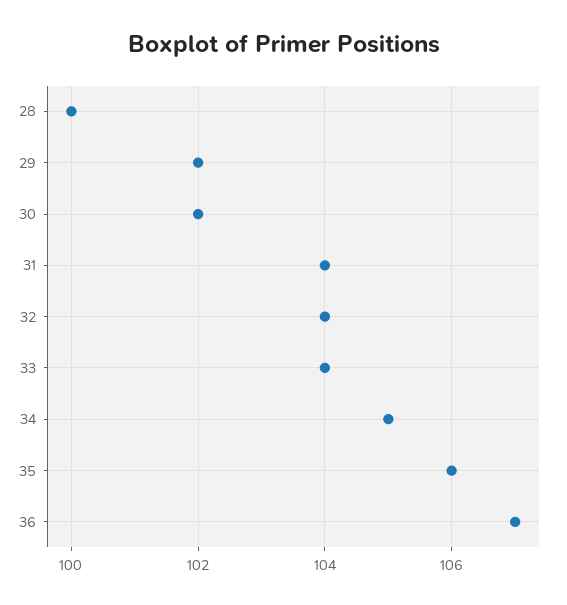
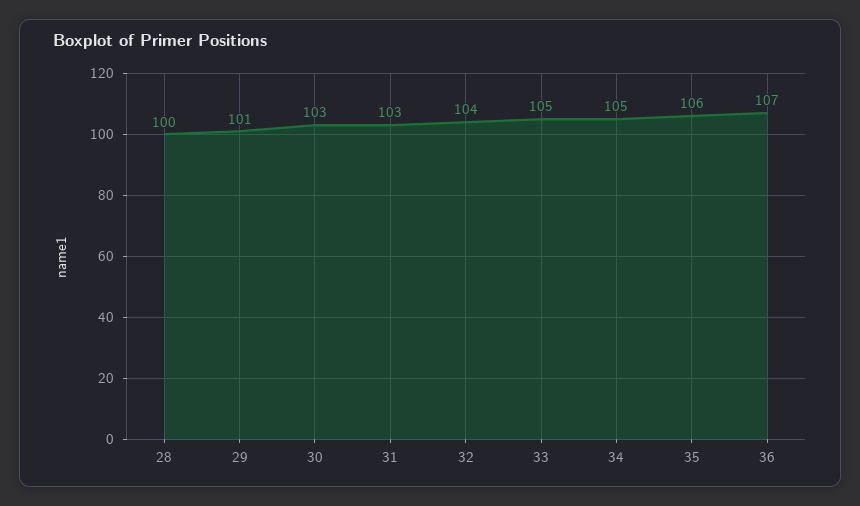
  {
    "28": 100,
-   "29": 102,
+   "29": 101,
-   "30": 102,
+   "30": 103,
-   "31": 104,
+   "31": 103,
    "32": 104,
-   "33": 104,
+   "33": 105,
    "34": 105,
    "35": 106,
    "36": 107
  }

